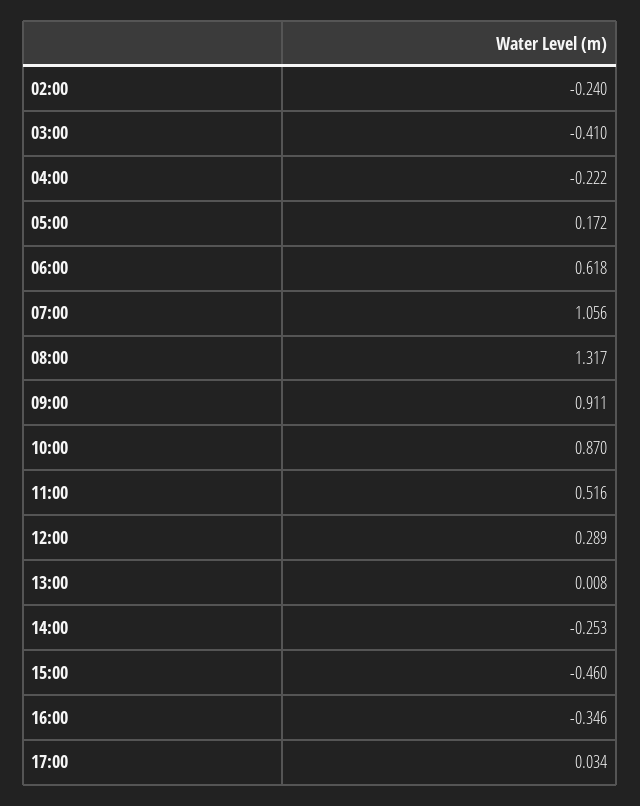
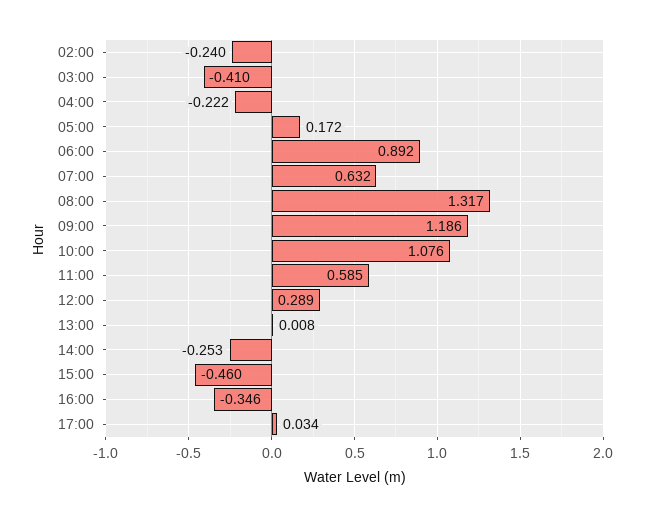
  {
    "02:00": -0.24,
    "03:00": -0.41,
    "04:00": -0.222,
    "05:00": 0.172,
-   "06:00": 0.618,
+   "06:00": 0.892,
-   "07:00": 1.056,
+   "07:00": 0.632,
    "08:00": 1.317,
-   "09:00": 0.911,
+   "09:00": 1.186,
-   "10:00": 0.87,
+   "10:00": 1.076,
-   "11:00": 0.516,
+   "11:00": 0.585,
    "12:00": 0.289,
    "13:00": 0.008,
    "14:00": -0.253,
    "15:00": -0.46,
    "16:00": -0.346,
    "17:00": 0.034
  }

